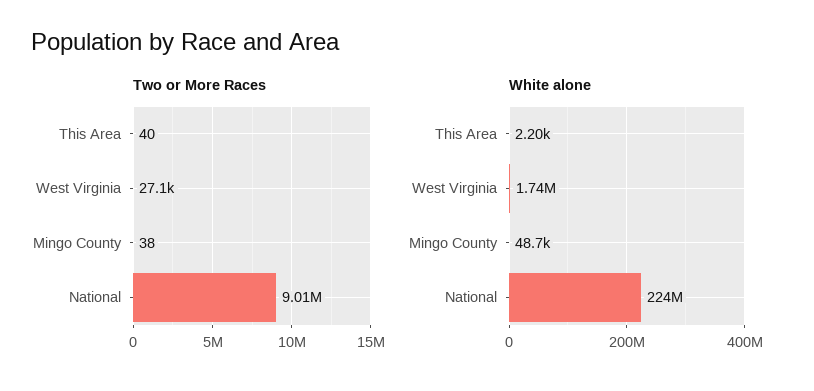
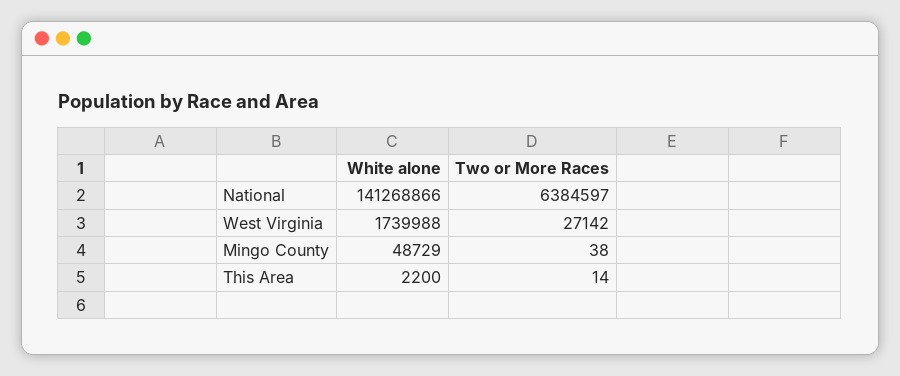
  {
    "Two or More Races": {
-     "This Area": 40,
+     "This Area": 14,
      "West Virginia": 27142,
      "Mingo County": 38,
-     "National": 9010000
+     "National": 6384597
    },
    "White alone": {
      "This Area": 2200,
      "West Virginia": 1739988,
      "Mingo County": 48729,
-     "National": 224000000
+     "National": 141268866
    }
  }

